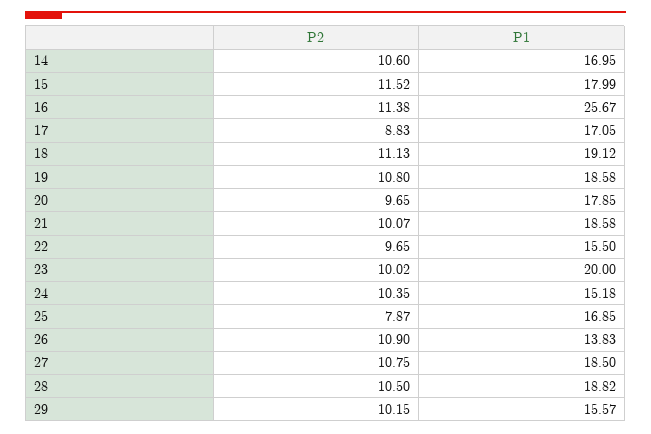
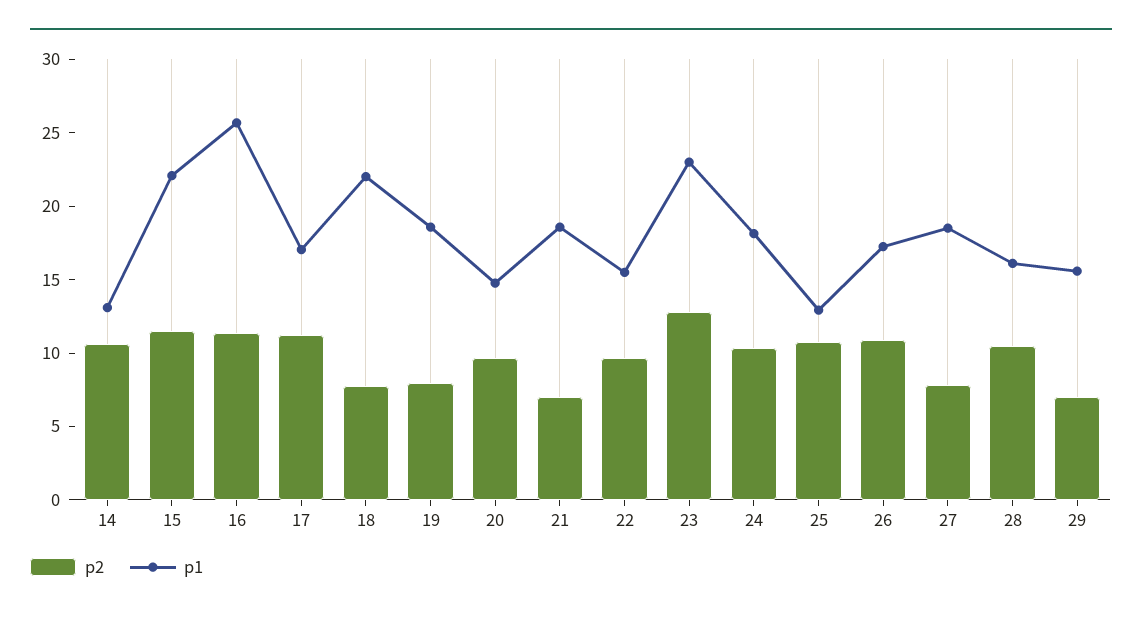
  {
    "P2": {
      "14": 10.6,
      "15": 11.52,
      "16": 11.38,
-     "17": 8.83,
+     "17": 11,
-     "18": 11.13,
+     "18": 8,
-     "19": 10.8,
+     "19": 8,
      "20": 9.65,
-     "21": 10.07,
+     "21": 7,
      "22": 9.65,
-     "23": 10.02,
+     "23": 13,
      "24": 10.35,
-     "25": 7.87,
+     "25": 11,
      "26": 10.9,
-     "27": 10.75,
+     "27": 8,
      "28": 10.5,
-     "29": 10.15
+     "29": 7
    },
    "P1": {
-     "14": 16.95,
+     "14": 13,
-     "15": 17.99,
+     "15": 22,
      "16": 25.67,
      "17": 17.05,
-     "18": 19.12,
+     "18": 22,
      "19": 18.58,
-     "20": 17.85,
+     "20": 15,
      "21": 18.58,
      "22": 15.5,
-     "23": 20,
+     "23": 23,
-     "24": 15.18,
+     "24": 18,
-     "25": 16.85,
+     "25": 13,
-     "26": 13.83,
+     "26": 17,
      "27": 18.5,
-     "28": 18.82,
+     "28": 16,
      "29": 15.57
    }
  }

